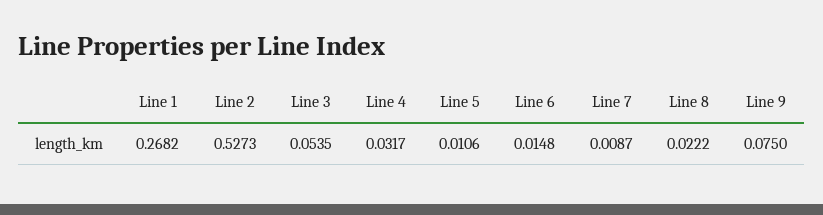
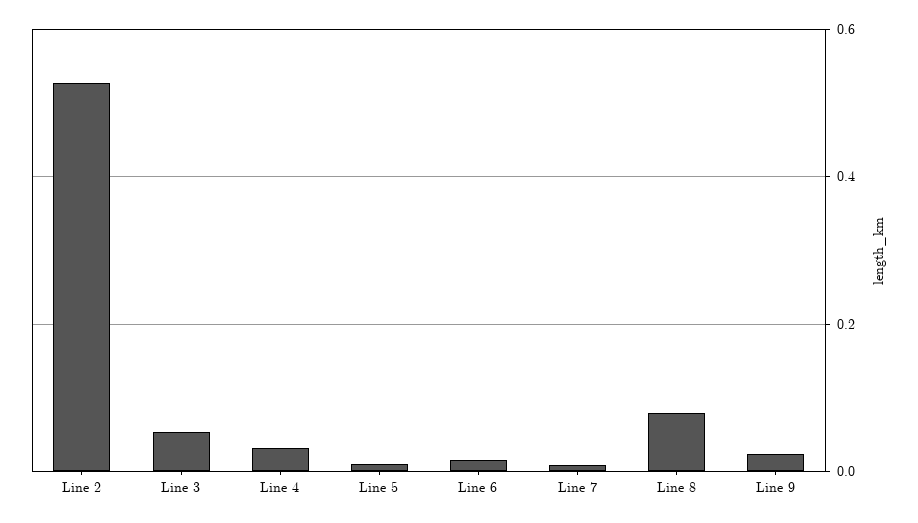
  {
-   "Line 1": 0.2682,
    "Line 2": 0.5273,
    "Line 3": 0.0535,
    "Line 4": 0.0317,
    "Line 5": 0.0106,
    "Line 6": 0.0148,
    "Line 7": 0.0087,
-   "Line 8": 0.0222,
+   "Line 8": 0.08,
-   "Line 9": 0.075
+   "Line 9": 0.02
  }

